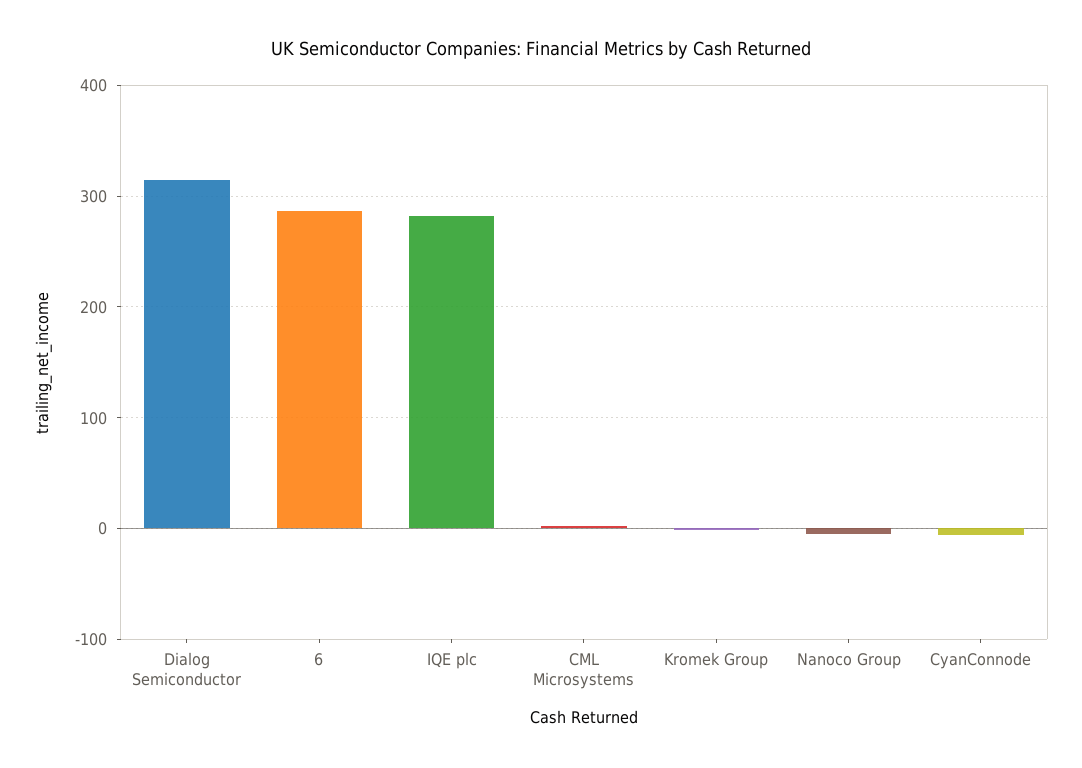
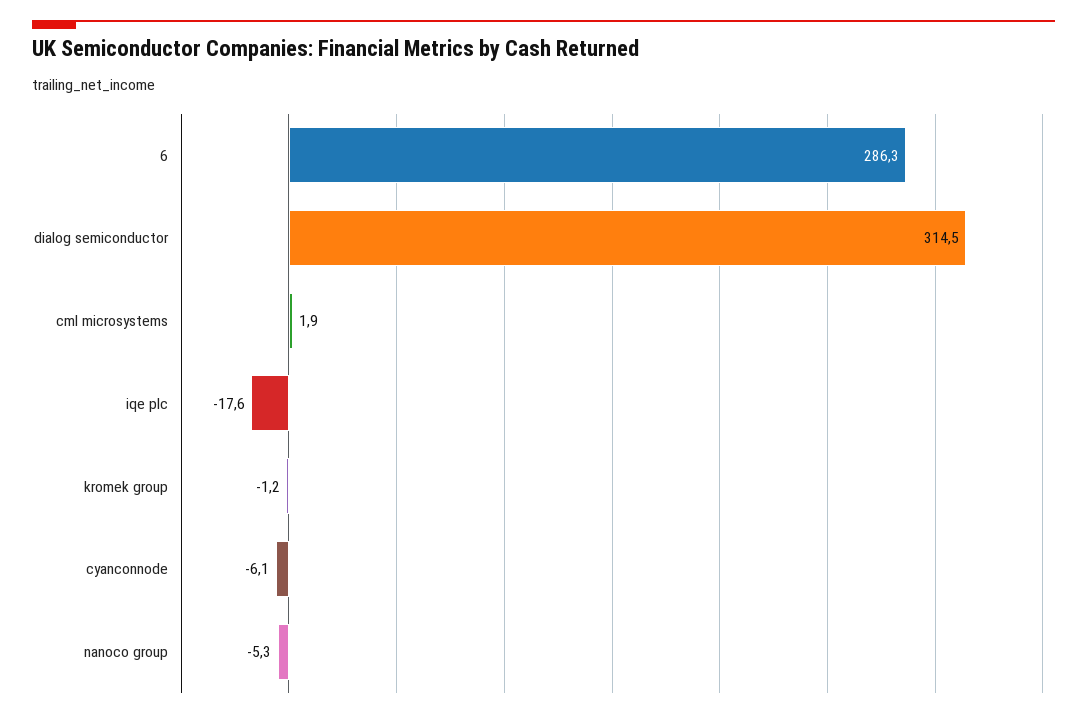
  {
    "Dialog Semiconductor": 314.5,
    "6": 286.3,
-   "IQE plc": 280,
+   "IQE plc": -17.6,
    "CML Microsystems": 1.9,
    "Kromek Group": -1.2,
    "Nanoco Group": -5.3,
    "CyanConnode": -6.1
  }

